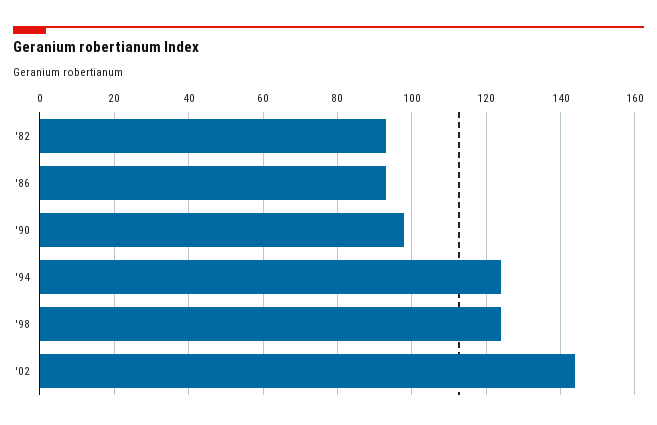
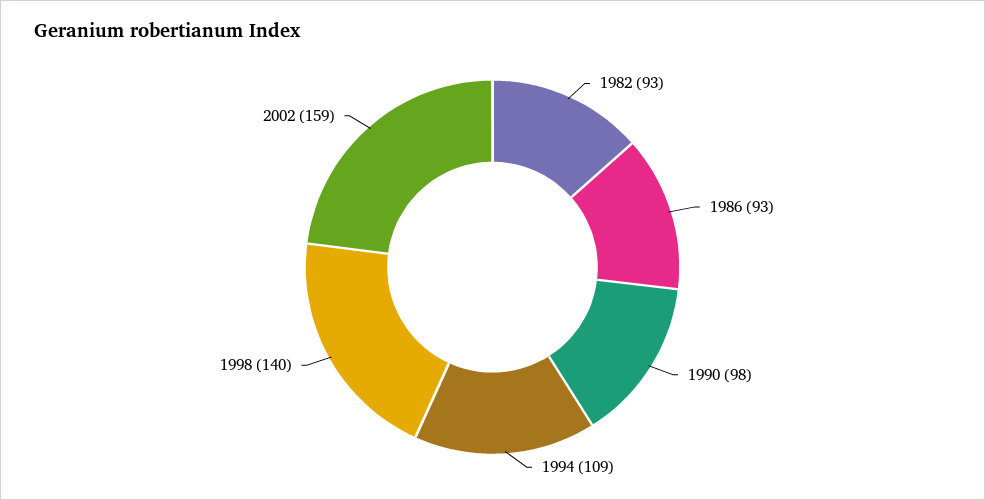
  {
    "'82": 93,
    "'86": 93,
    "'90": 98,
-   "'94": 125,
+   "'94": 109,
-   "'98": 125,
+   "'98": 140,
-   "'02": 145
+   "'02": 159
  }

